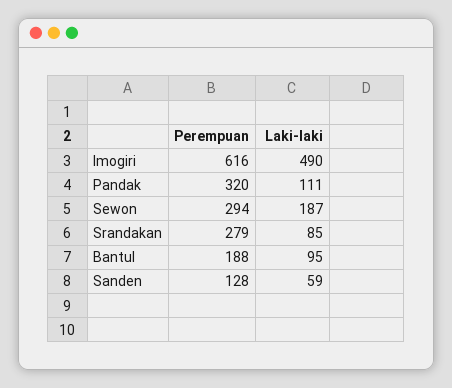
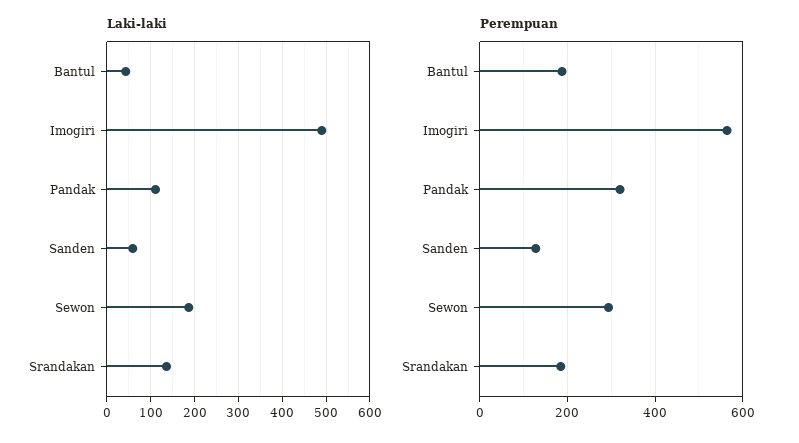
  {
    "Perempuan": {
-     "Imogiri": 616,
+     "Imogiri": 560,
      "Pandak": 320,
      "Sewon": 294,
-     "Srandakan": 279,
+     "Srandakan": 180,
      "Bantul": 188,
      "Sanden": 128
    },
    "Laki-laki": {
      "Imogiri": 490,
      "Pandak": 111,
      "Sewon": 187,
-     "Srandakan": 85,
+     "Srandakan": 140,
-     "Bantul": 95,
+     "Bantul": 40,
      "Sanden": 59
    }
  }

